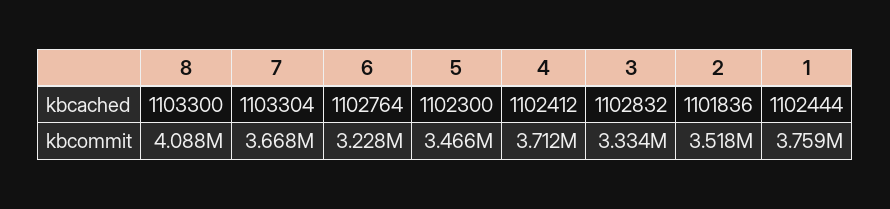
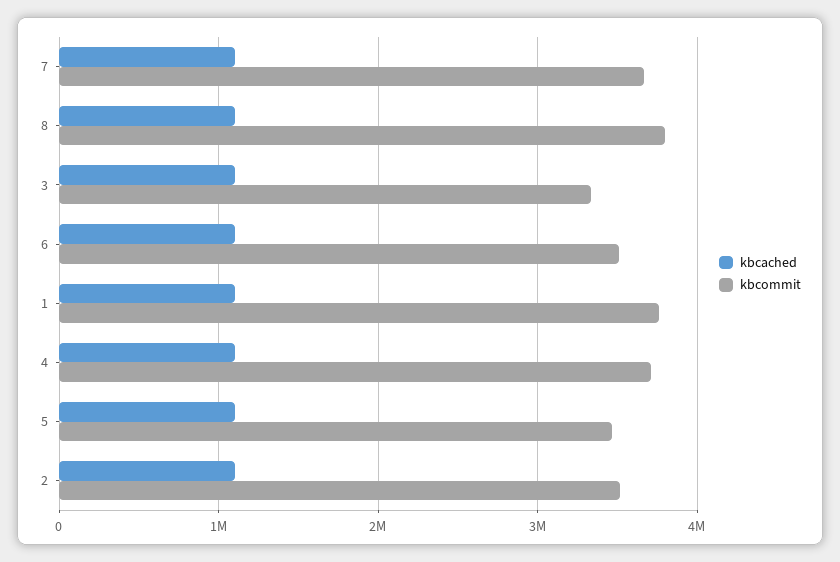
  {
    "kbcached": {
      "8": 1103300,
      "7": 1103304,
      "6": 1102764,
      "5": 1102300,
      "4": 1102412,
      "3": 1102832,
      "2": 1101836,
      "1": 1102444
    },
    "kbcommit": {
-     "8": 4088000,
+     "8": 3800000,
      "7": 3668000,
-     "6": 3228000,
+     "6": 3500000,
      "5": 3466000,
      "4": 3712000,
      "3": 3334000,
      "2": 3518000,
      "1": 3759000
    }
  }

